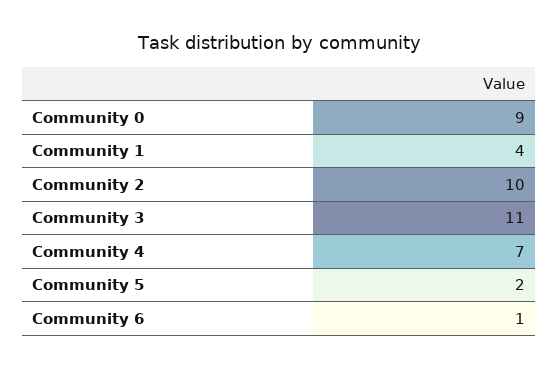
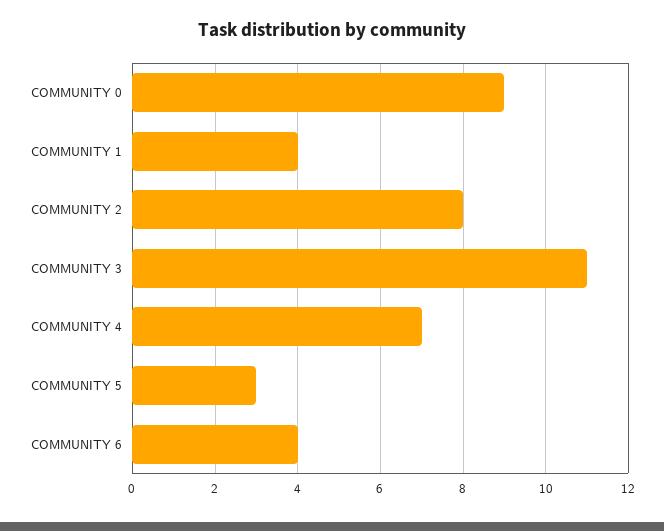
  {
    "Community 0": 9,
    "Community 1": 4,
-   "Community 2": 10,
+   "Community 2": 8,
    "Community 3": 11,
    "Community 4": 7,
-   "Community 5": 2,
+   "Community 5": 3,
-   "Community 6": 1
+   "Community 6": 4
  }

